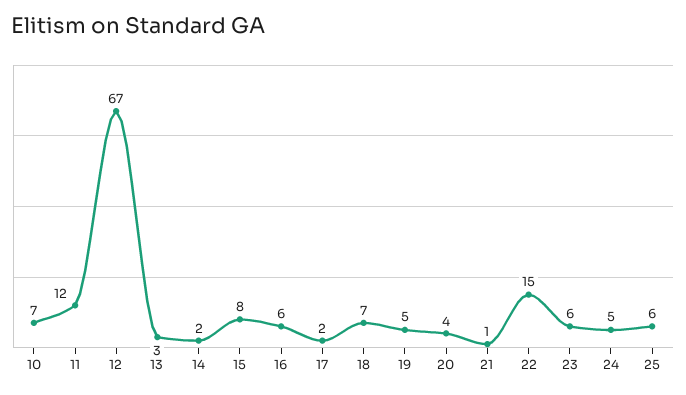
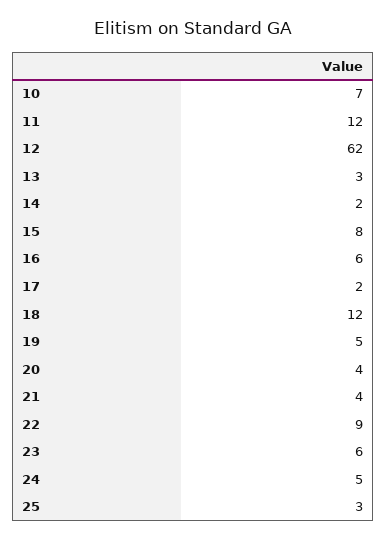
  {
    "10": 7,
    "11": 12,
-   "12": 67,
+   "12": 62,
    "13": 3,
    "14": 2,
    "15": 8,
    "16": 6,
    "17": 2,
-   "18": 7,
+   "18": 12,
    "19": 5,
    "20": 4,
-   "21": 1,
+   "21": 4,
-   "22": 15,
+   "22": 9,
    "23": 6,
    "24": 5,
-   "25": 6
+   "25": 3
  }

